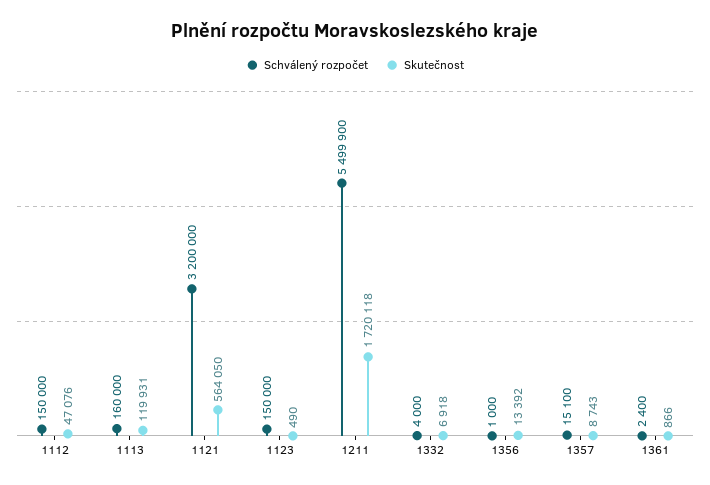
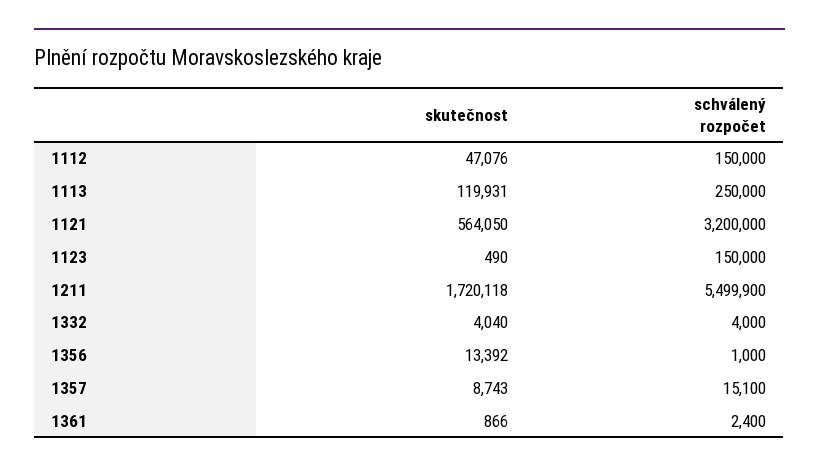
  {
    "Schválený rozpočet": {
      "1112": 150000,
-     "1113": 160000,
+     "1113": 250000,
      "1121": 3200000,
      "1123": 150000,
      "1211": 5499900,
      "1332": 4000,
      "1356": 1000,
      "1357": 15100,
      "1361": 2400
    },
    "Skutečnost": {
      "1112": 47076,
      "1113": 119931,
      "1121": 564050,
      "1123": 490,
      "1211": 1720118,
-     "1332": 6918,
+     "1332": 4040,
      "1356": 13392,
      "1357": 8743,
      "1361": 866
    }
  }

